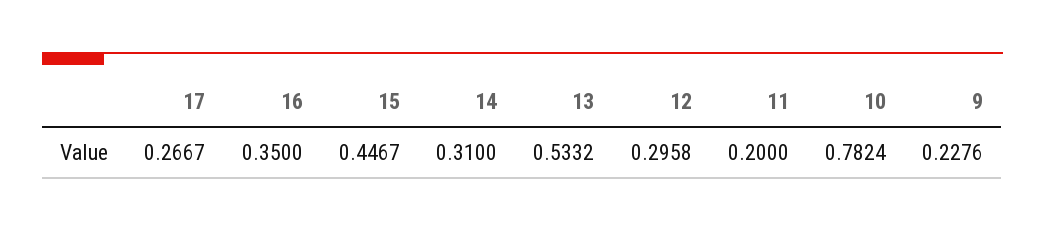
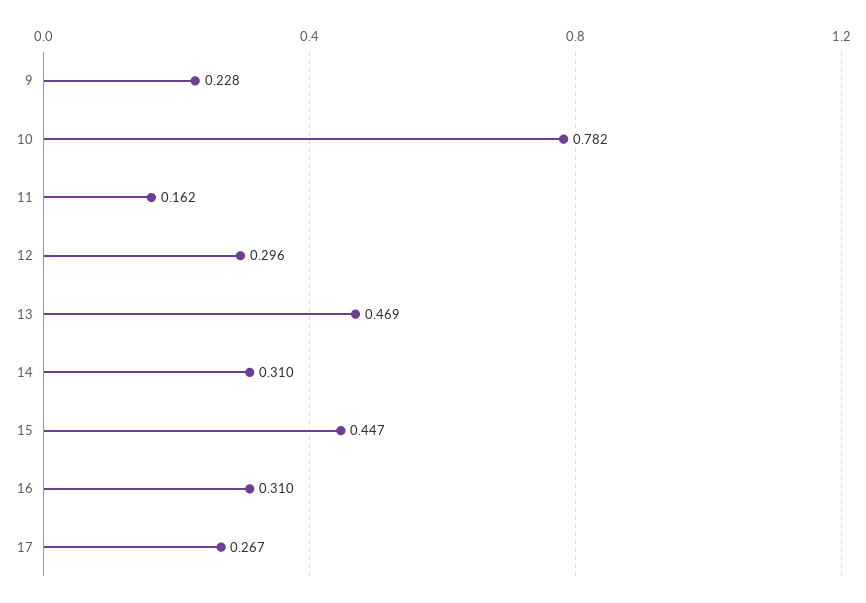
  {
    "17": 0.2667,
-   "16": 0.35,
+   "16": 0.31,
    "15": 0.4467,
    "14": 0.31,
-   "13": 0.5332,
+   "13": 0.469,
    "12": 0.2958,
-   "11": 0.2,
+   "11": 0.162,
    "10": 0.7824,
    "9": 0.2276
  }

